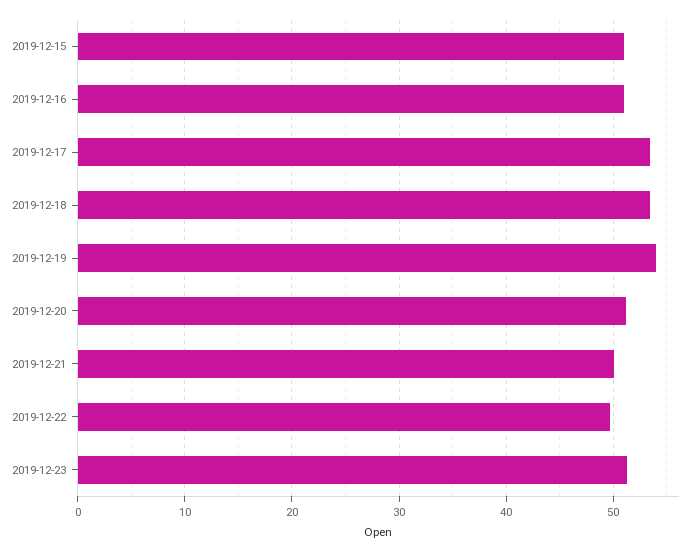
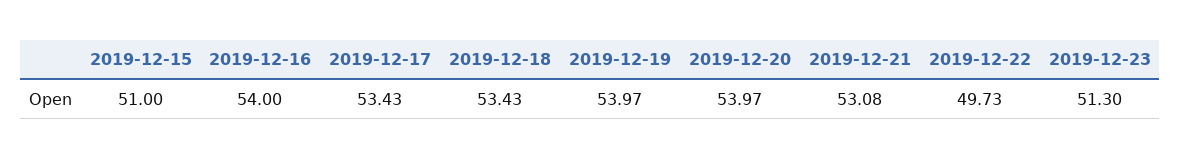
  {
    "2019-12-15": 51,
-   "2019-12-16": 51,
+   "2019-12-16": 54,
    "2019-12-17": 53.43,
    "2019-12-18": 53.43,
    "2019-12-19": 53.97,
-   "2019-12-20": 51,
+   "2019-12-20": 53.97,
-   "2019-12-21": 50,
+   "2019-12-21": 53.08,
    "2019-12-22": 49.73,
    "2019-12-23": 51.3
  }

